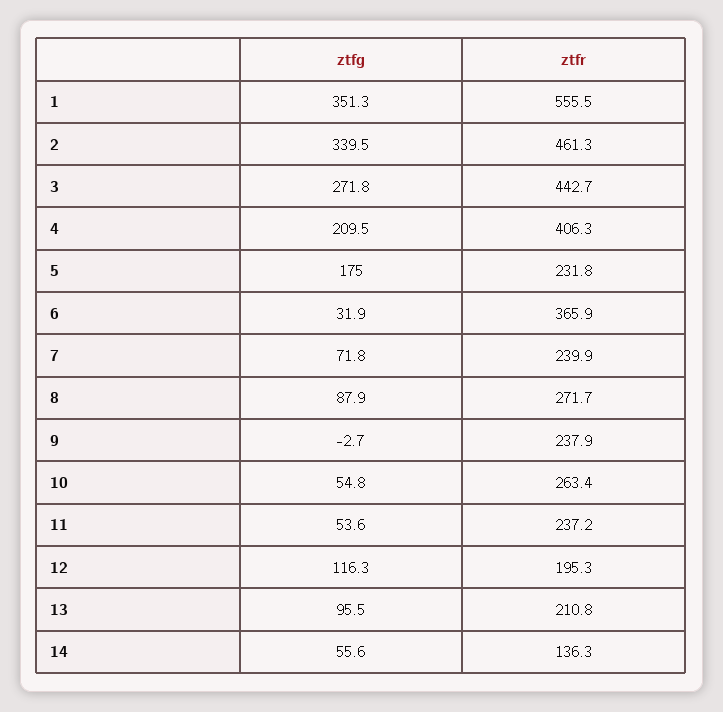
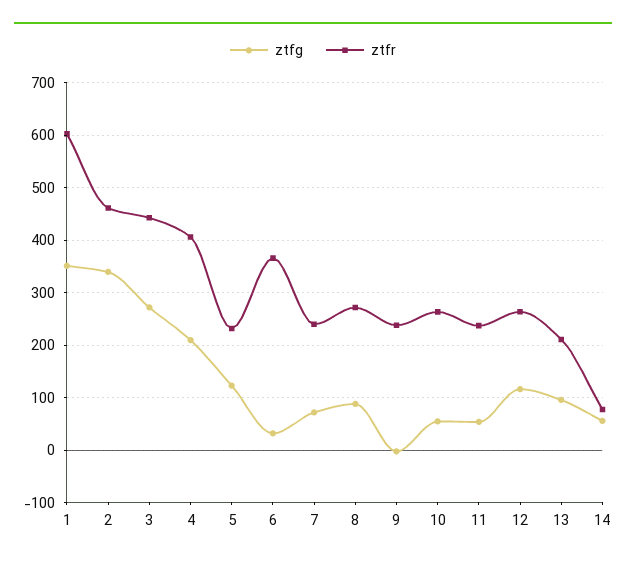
  {
    "ztfg": {
      "1": 351.3,
      "2": 339.5,
      "3": 271.8,
      "4": 209.5,
-     "5": 175,
+     "5": 120,
      "6": 31.9,
      "7": 71.8,
      "8": 87.9,
      "9": -2.7,
      "10": 54.8,
      "11": 53.6,
      "12": 116.3,
      "13": 95.5,
      "14": 55.6
    },
    "ztfr": {
-     "1": 555.5,
+     "1": 600,
      "2": 461.3,
      "3": 442.7,
      "4": 406.3,
      "5": 231.8,
      "6": 365.9,
      "7": 239.9,
      "8": 271.7,
      "9": 237.9,
      "10": 263.4,
      "11": 237.2,
-     "12": 195.3,
+     "12": 260,
      "13": 210.8,
-     "14": 136.3
+     "14": 80
    }
  }

